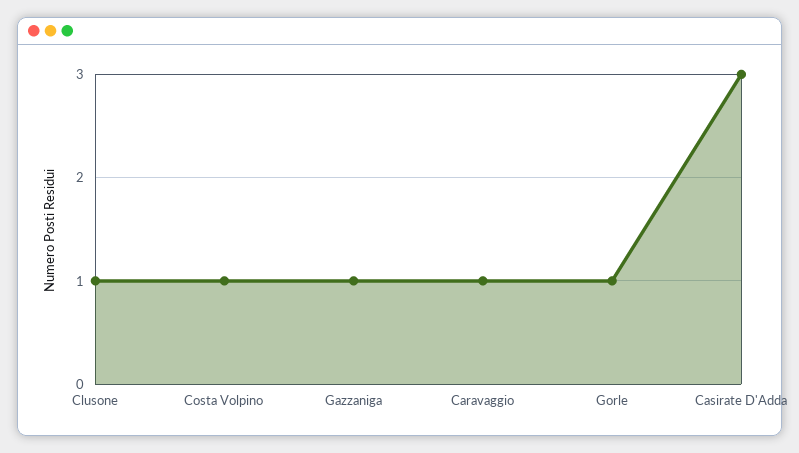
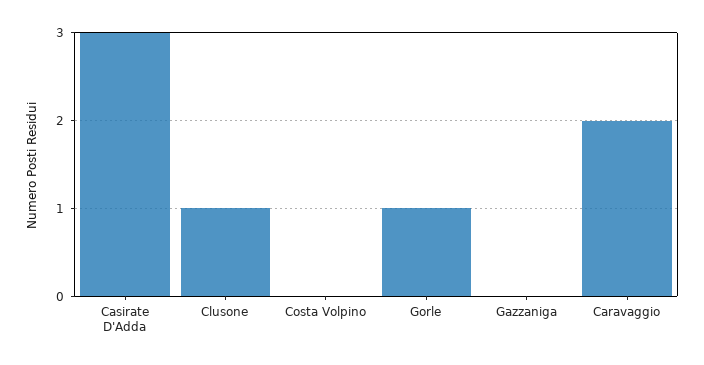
  {
    "Clusone": 1,
-   "Costa Volpino": 1,
+   "Costa Volpino": 0,
-   "Gazzaniga": 1,
+   "Gazzaniga": 0,
-   "Caravaggio": 1,
+   "Caravaggio": 2,
    "Gorle": 1,
    "Casirate D'Adda": 3
  }

